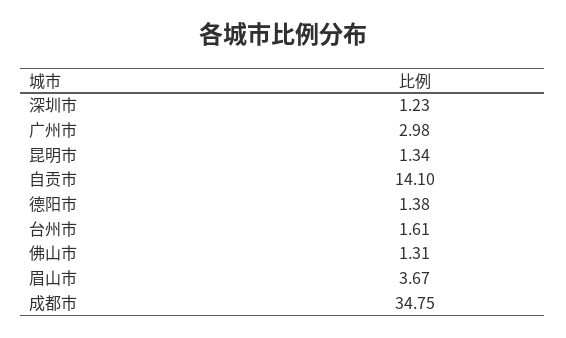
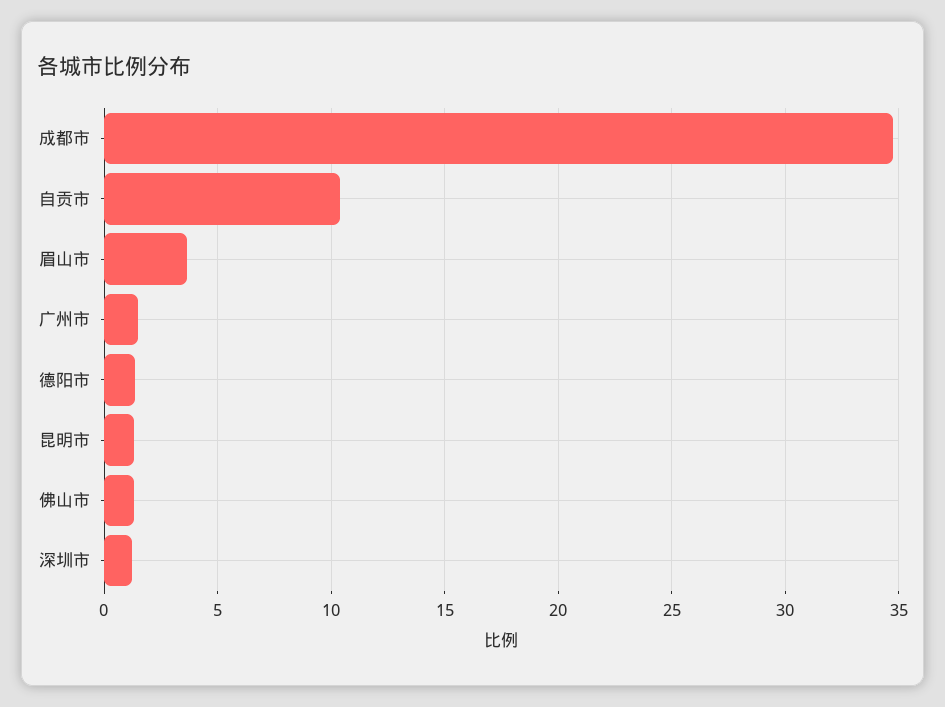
  {
    "深圳市": 1.23,
-   "广州市": 2.98,
+   "广州市": 1.5,
    "昆明市": 1.34,
-   "自贡市": 14.1,
+   "自贡市": 10.5,
    "德阳市": 1.38,
-   "台州市": 1.61,
    "佛山市": 1.31,
    "眉山市": 3.67,
    "成都市": 34.75
  }

